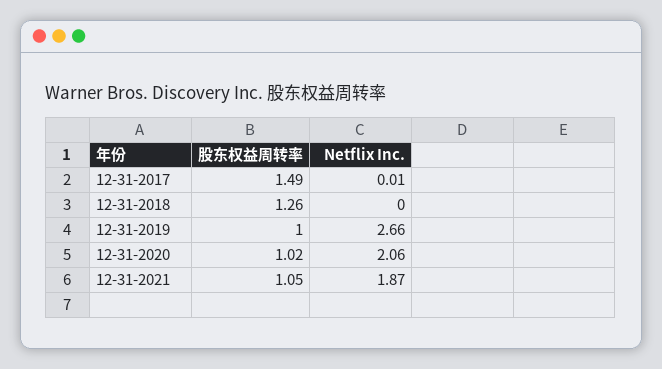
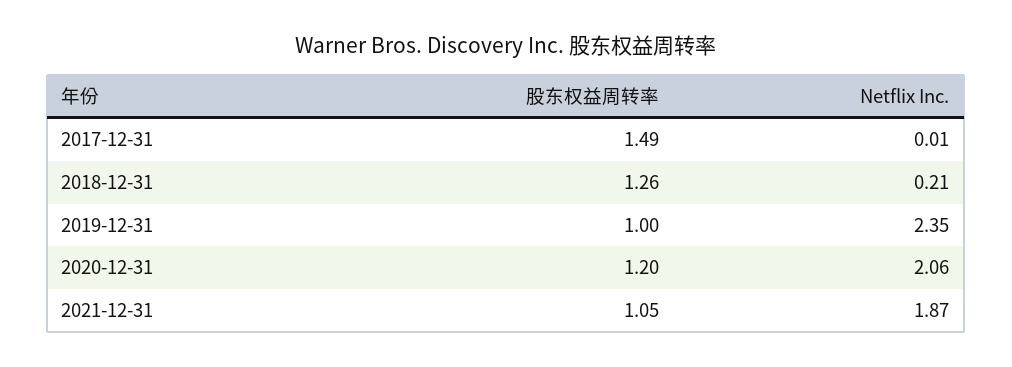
  {
    "股东权益周转率": {
      "12-31-2017": 1.49,
      "12-31-2018": 1.26,
      "12-31-2019": 1,
-     "12-31-2020": 1.02,
+     "12-31-2020": 1.2,
      "12-31-2021": 1.05
    },
    "Netflix Inc.": {
      "12-31-2017": 0.01,
-     "12-31-2018": 0,
+     "12-31-2018": 0.21,
-     "12-31-2019": 2.66,
+     "12-31-2019": 2.35,
      "12-31-2020": 2.06,
      "12-31-2021": 1.87
    }
  }

